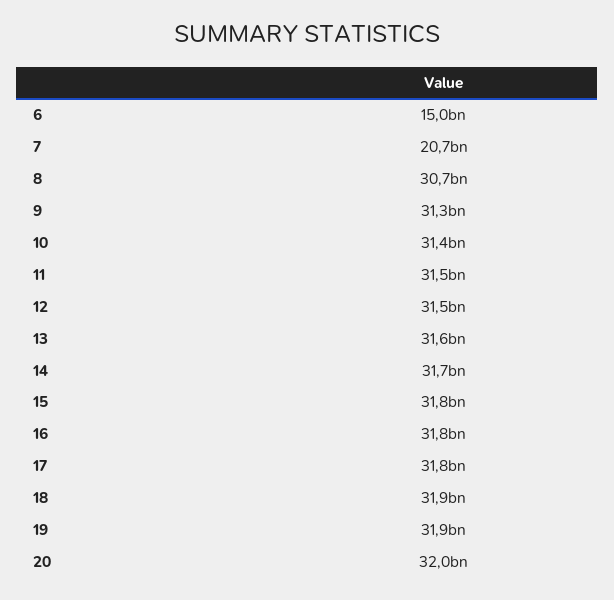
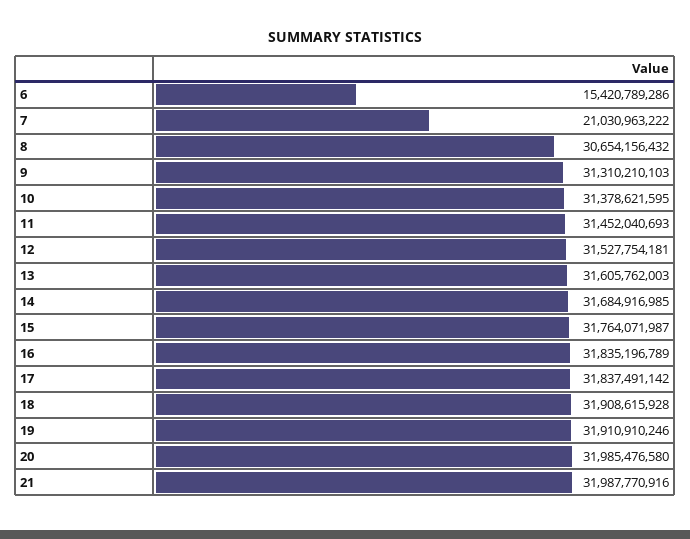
  {
-   "6": 15000000000,
+   "6": 15420789286,
-   "7": 20700000000,
+   "7": 21030963222,
    "8": 30654156432,
    "9": 31310210103,
    "10": 31378621595,
    "11": 31452040693,
    "12": 31527754181,
    "13": 31605762003,
    "14": 31684916985,
    "15": 31764071987,
    "16": 31835196789,
    "17": 31837491142,
    "18": 31908615928,
    "19": 31910910246,
-   "20": 31985476580
+   "20": 31985476580,
+   "21": 31987770916
  }

